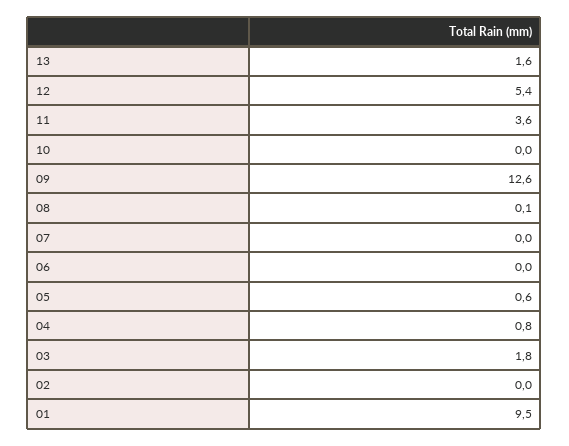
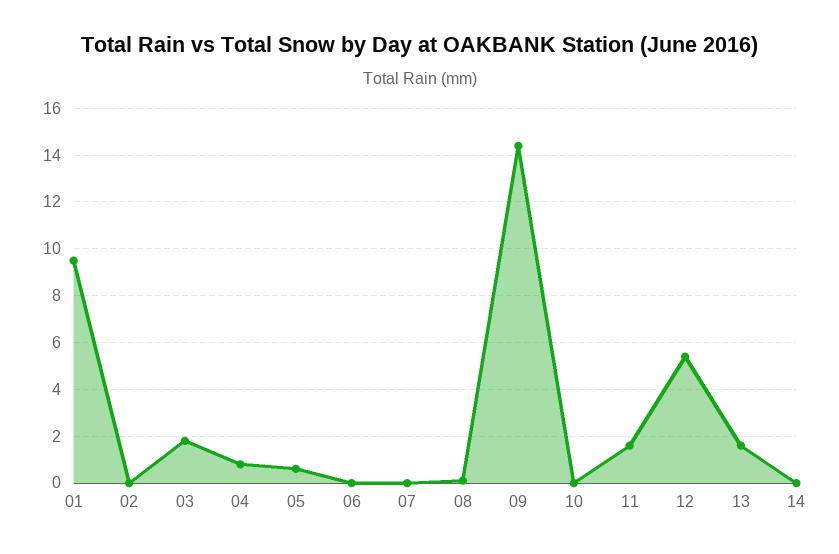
  {
    "13": 1.6,
    "12": 5.4,
-   "11": 3.6,
+   "11": 1.5,
    "10": 0,
-   "09": 12.6,
+   "09": 14.5,
    "08": 0.1,
    "07": 0,
    "06": 0,
    "05": 0.6,
    "04": 0.8,
    "03": 1.8,
    "02": 0,
-   "01": 9.5
+   "01": 9.5,
+   "14": 0
  }

